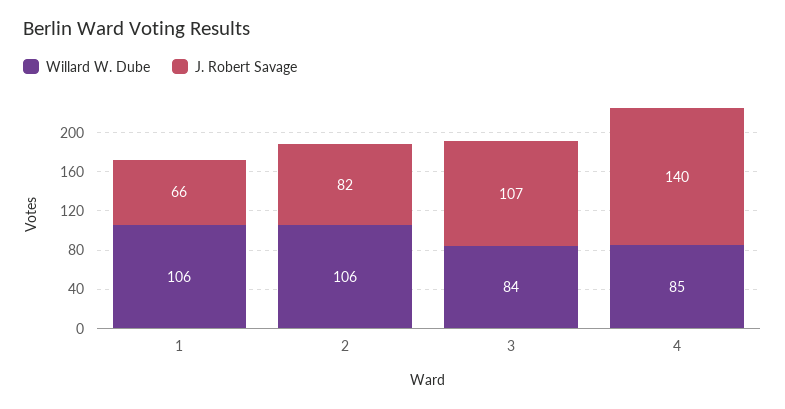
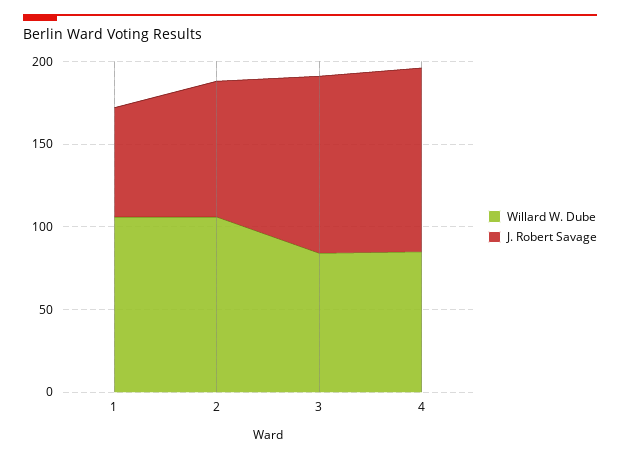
  {
    "Willard W. Dube": {
      "1": 106,
      "2": 106,
      "3": 84,
      "4": 85
    },
    "J. Robert Savage": {
      "1": 66,
      "2": 82,
      "3": 107,
-     "4": 140
+     "4": 110
    }
  }

